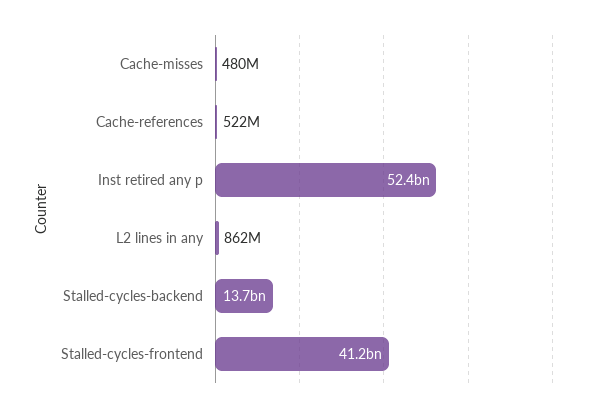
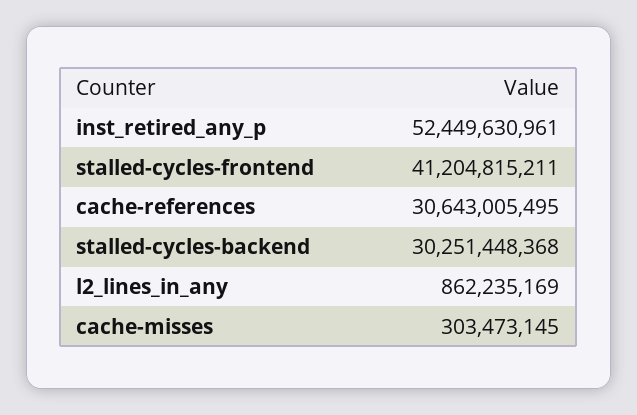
  {
-   "Cache-misses": 480000000,
+   "Cache-misses": 303473145,
-   "Cache-references": 522000000,
+   "Cache-references": 30643005495,
    "Inst retired any p": 52449630961,
    "L2 lines in any": 862235169,
-   "Stalled-cycles-backend": 13700000000,
+   "Stalled-cycles-backend": 30251448368,
    "Stalled-cycles-frontend": 41204815211
  }

